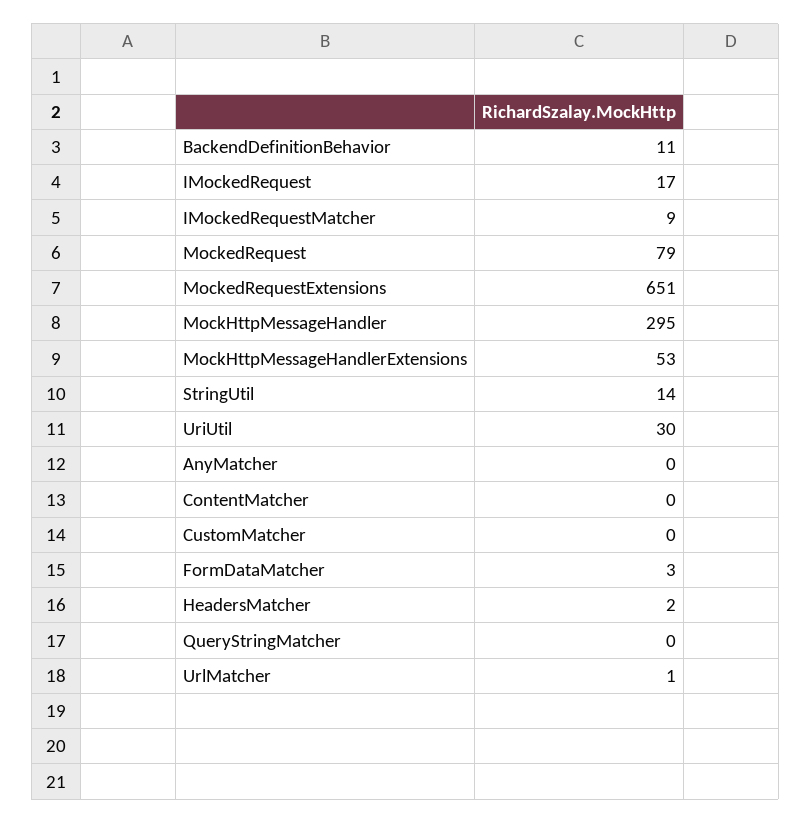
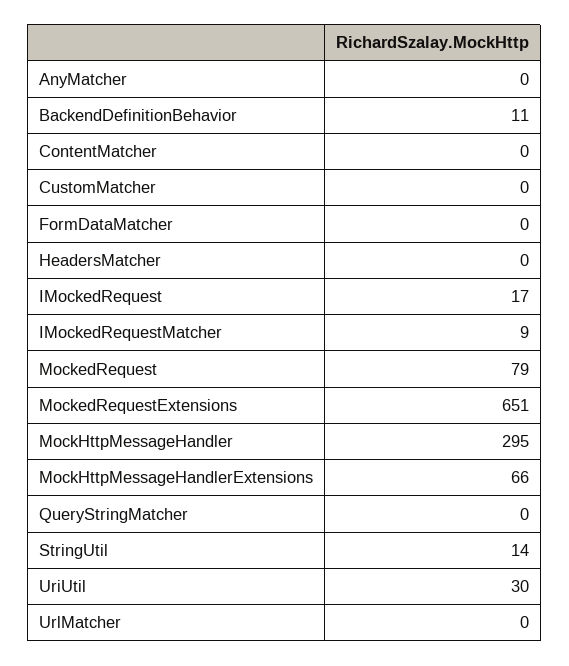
  {
    "BackendDefinitionBehavior": 11,
    "IMockedRequest": 17,
    "IMockedRequestMatcher": 9,
    "MockedRequest": 79,
    "MockedRequestExtensions": 651,
    "MockHttpMessageHandler": 295,
-   "MockHttpMessageHandlerExtensions": 53,
+   "MockHttpMessageHandlerExtensions": 66,
    "StringUtil": 14,
    "UriUtil": 30,
    "AnyMatcher": 0,
    "ContentMatcher": 0,
    "CustomMatcher": 0,
-   "FormDataMatcher": 3,
+   "FormDataMatcher": 0,
-   "HeadersMatcher": 2,
+   "HeadersMatcher": 0,
    "QueryStringMatcher": 0,
-   "UrlMatcher": 1
+   "UrlMatcher": 0
  }

